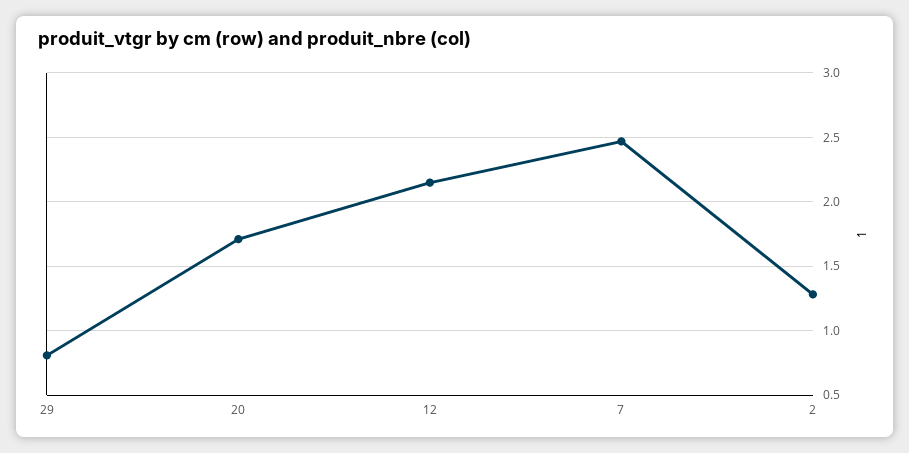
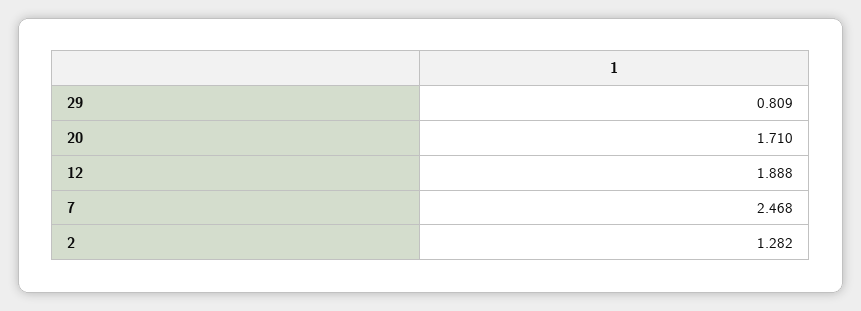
  {
    "29": 0.809,
    "20": 1.71,
-   "12": 2.15,
+   "12": 1.888,
    "7": 2.468,
    "2": 1.282
  }

